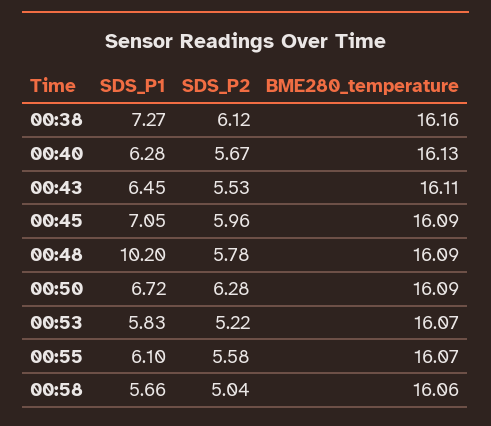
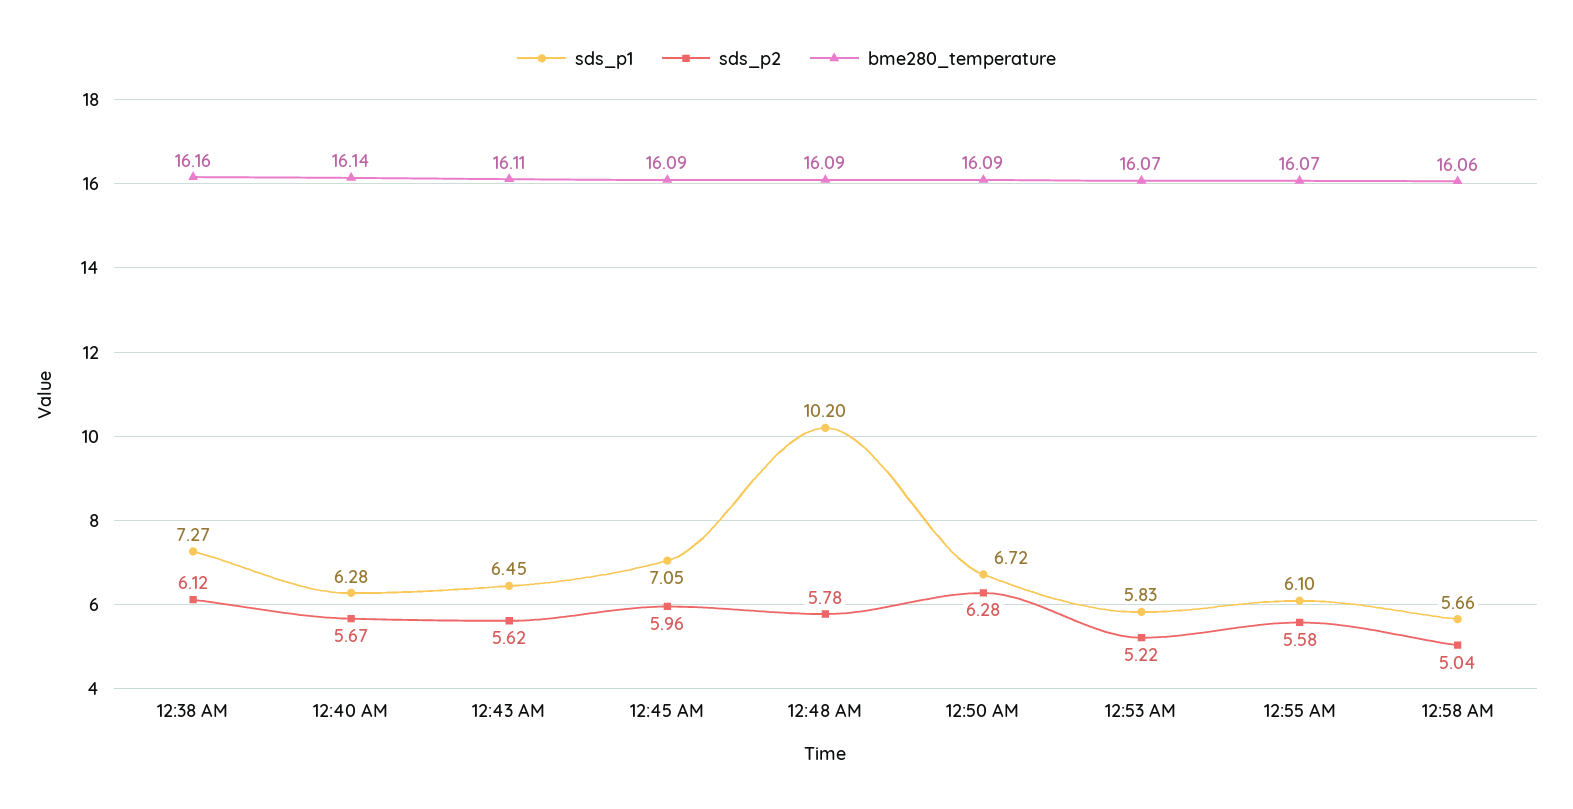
  {
    "SDS_P1": {
      "00:38": 7.27,
      "00:40": 6.28,
      "00:43": 6.45,
      "00:45": 7.05,
      "00:48": 10.2,
      "00:50": 6.72,
      "00:53": 5.83,
      "00:55": 6.1,
      "00:58": 5.66
    },
    "SDS_P2": {
      "00:38": 6.12,
      "00:40": 5.67,
-     "00:43": 5.53,
+     "00:43": 5.62,
      "00:45": 5.96,
      "00:48": 5.78,
      "00:50": 6.28,
      "00:53": 5.22,
      "00:55": 5.58,
      "00:58": 5.04
    },
    "BME280_temperature": {
      "00:38": 16.16,
-     "00:40": 16.13,
+     "00:40": 16.14,
      "00:43": 16.11,
      "00:45": 16.09,
      "00:48": 16.09,
      "00:50": 16.09,
      "00:53": 16.07,
      "00:55": 16.07,
      "00:58": 16.06
    }
  }

